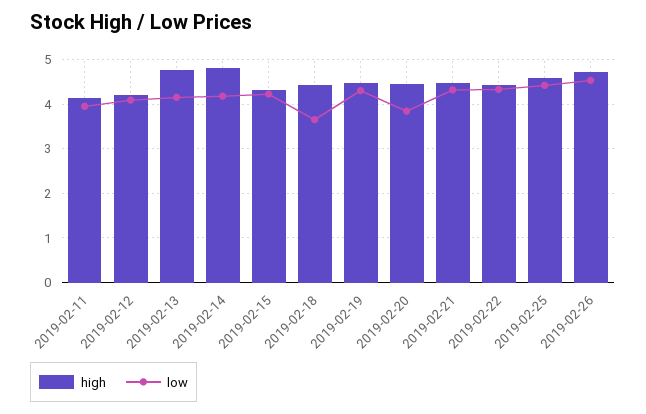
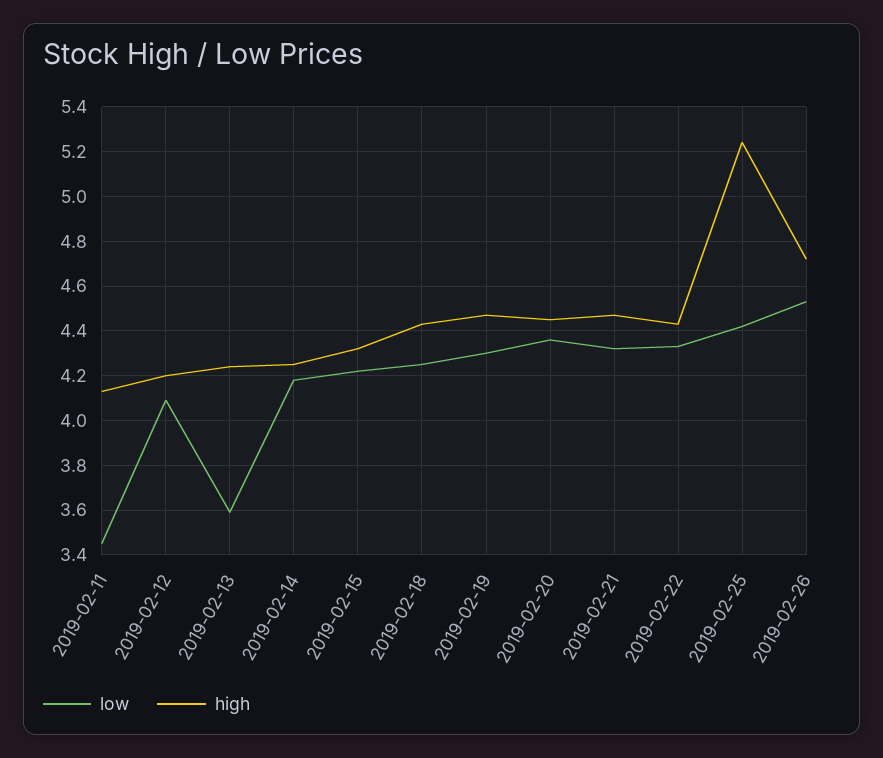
  {
    "high": {
      "2019-02-11": 4.15,
      "2019-02-12": 4.2,
-     "2019-02-13": 4.8,
+     "2019-02-13": 4.25,
-     "2019-02-14": 4.8,
+     "2019-02-14": 4.25,
      "2019-02-15": 4.3,
      "2019-02-18": 4.45,
      "2019-02-19": 4.45,
      "2019-02-20": 4.45,
      "2019-02-21": 4.45,
      "2019-02-22": 4.45,
-     "2019-02-25": 4.6,
+     "2019-02-25": 5.25,
      "2019-02-26": 4.7
    },
    "low": {
-     "2019-02-11": 4,
+     "2019-02-11": 3.45,
      "2019-02-12": 4.1,
-     "2019-02-13": 4.2,
+     "2019-02-13": 3.6,
      "2019-02-14": 4.2,
      "2019-02-15": 4.2,
-     "2019-02-18": 3.6,
+     "2019-02-18": 4.25,
      "2019-02-19": 4.3,
-     "2019-02-20": 3.8,
+     "2019-02-20": 4.35,
      "2019-02-21": 4.3,
      "2019-02-22": 4.35,
      "2019-02-25": 4.4,
      "2019-02-26": 4.55
    }
  }

